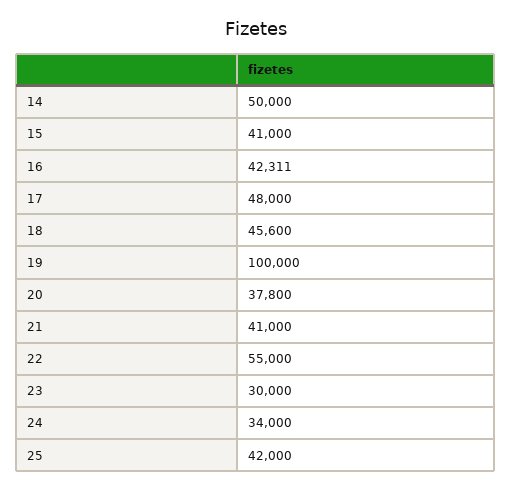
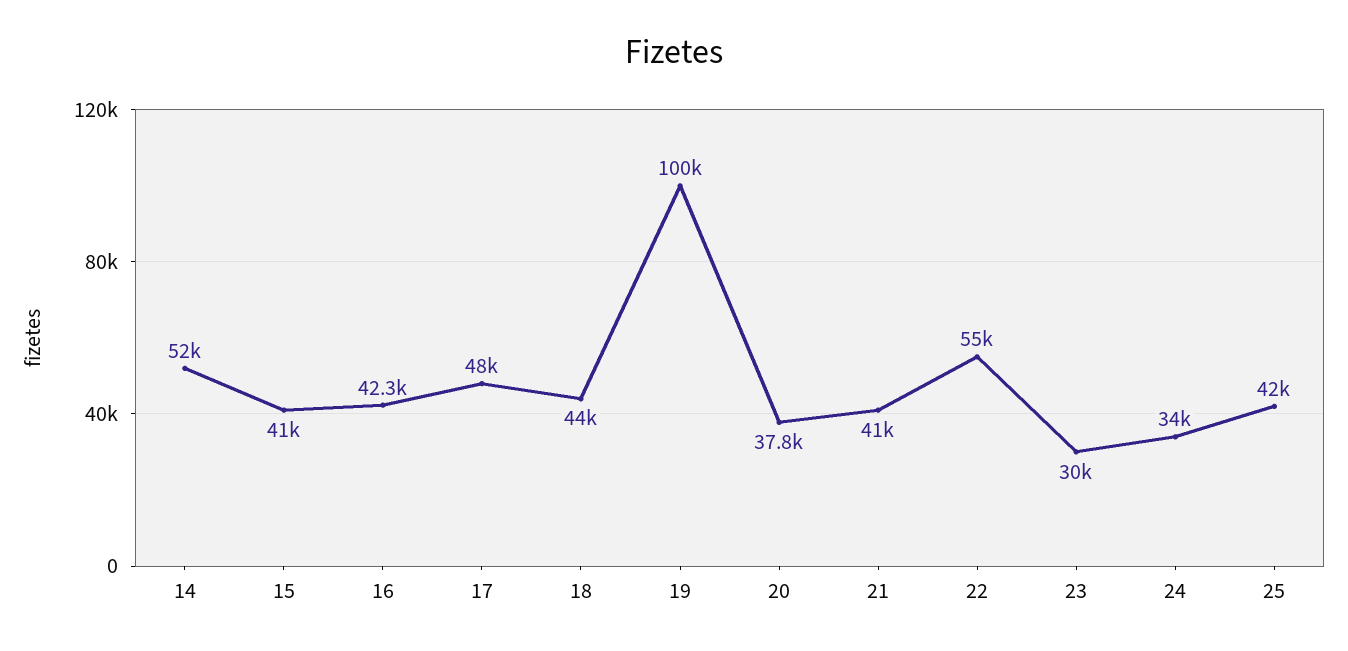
  {
-   "14": 50000,
+   "14": 52000,
    "15": 41000,
    "16": 42311,
    "17": 48000,
-   "18": 45600,
+   "18": 44000,
    "19": 100000,
    "20": 37800,
    "21": 41000,
    "22": 55000,
    "23": 30000,
    "24": 34000,
    "25": 42000
  }

